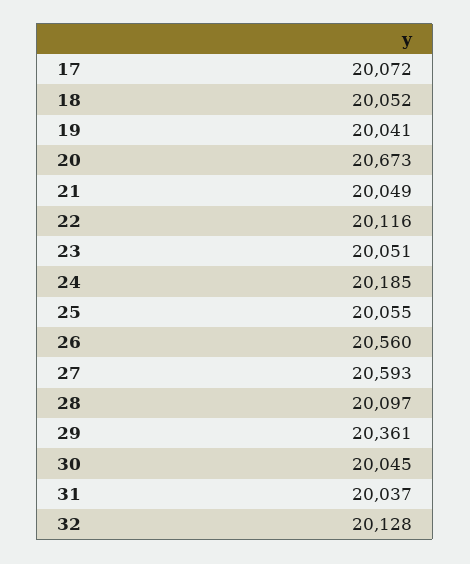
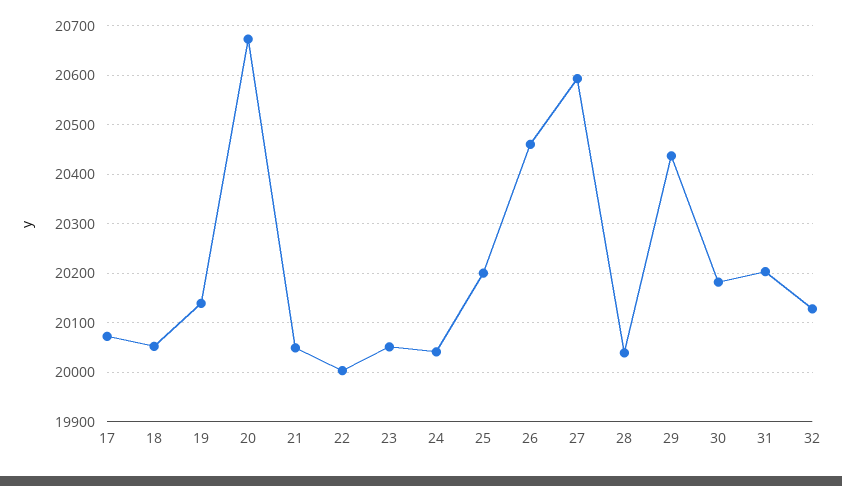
  {
    "17": 20072,
    "18": 20052,
-   "19": 20041,
+   "19": 20140,
    "20": 20673,
    "21": 20049,
-   "22": 20116,
+   "22": 20000,
    "23": 20051,
-   "24": 20185,
+   "24": 20040,
-   "25": 20055,
+   "25": 20200,
-   "26": 20560,
+   "26": 20460,
    "27": 20593,
-   "28": 20097,
+   "28": 20040,
-   "29": 20361,
+   "29": 20440,
-   "30": 20045,
+   "30": 20180,
-   "31": 20037,
+   "31": 20200,
    "32": 20128
  }

